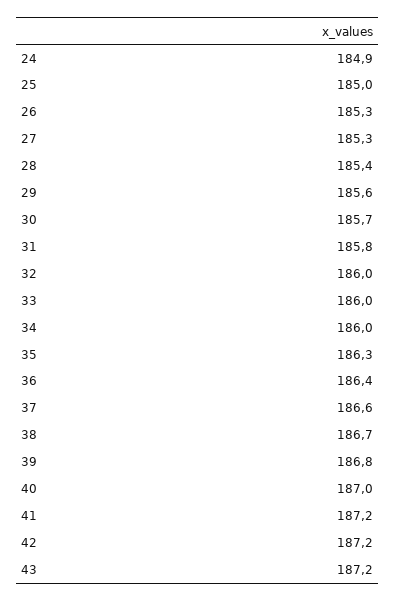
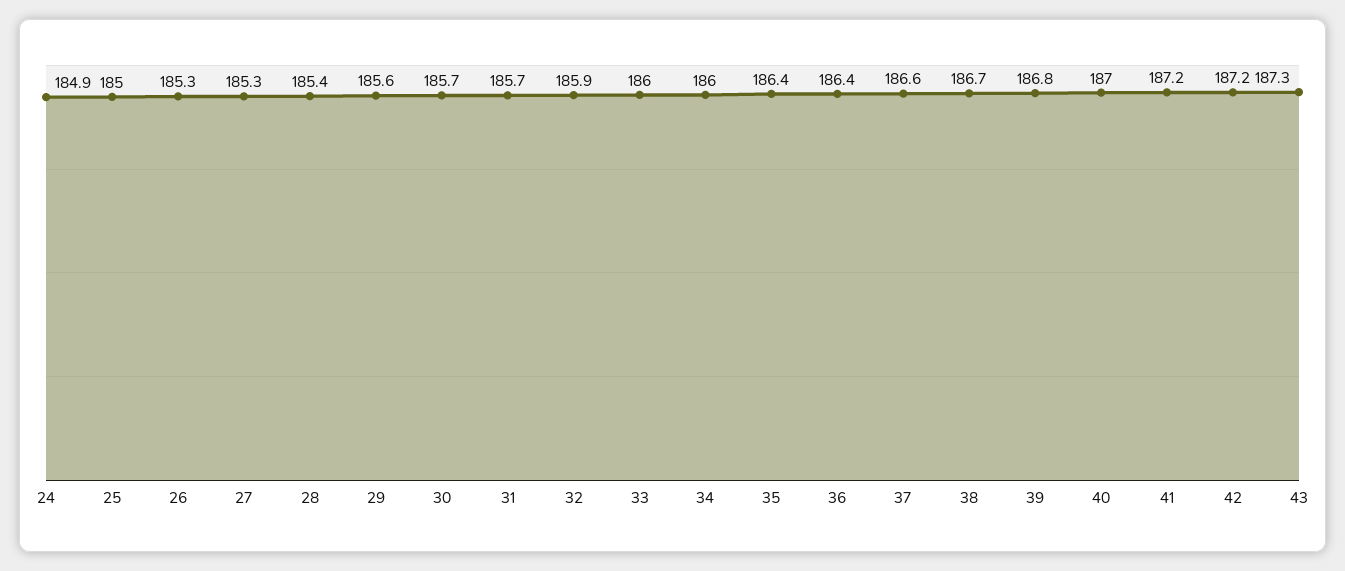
  {
    "24": 184.9,
    "25": 185,
    "26": 185.3,
    "27": 185.3,
    "28": 185.4,
    "29": 185.6,
    "30": 185.7,
-   "31": 185.8,
+   "31": 185.7,
-   "32": 186,
+   "32": 185.9,
    "33": 186,
    "34": 186,
-   "35": 186.3,
+   "35": 186.4,
    "36": 186.4,
    "37": 186.6,
    "38": 186.7,
    "39": 186.8,
    "40": 187,
    "41": 187.2,
    "42": 187.2,
-   "43": 187.2
+   "43": 187.3
  }

